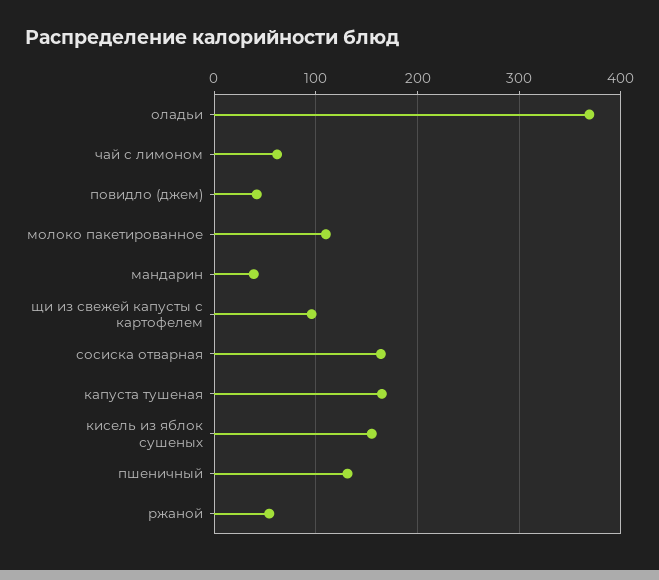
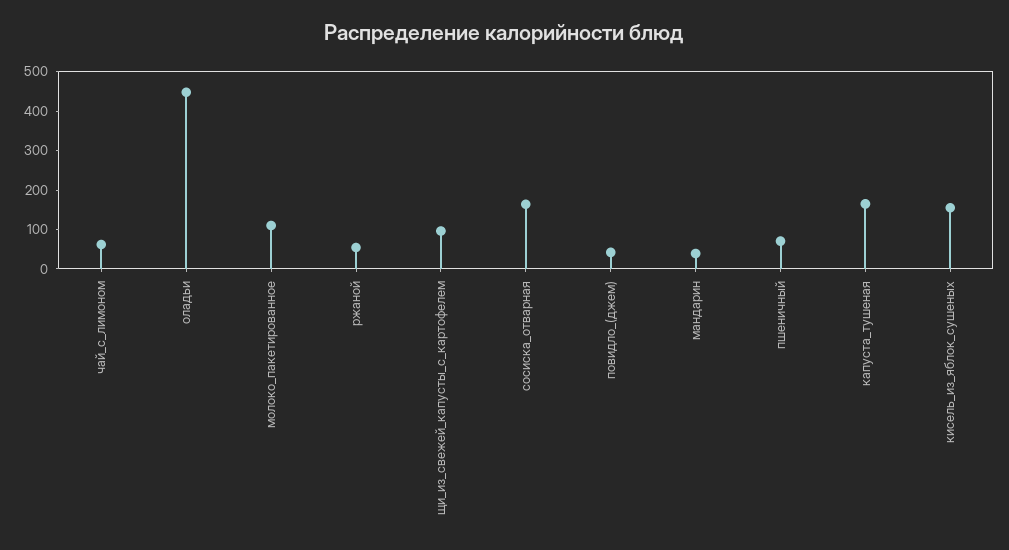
  {
-   "оладьи": 370,
+   "оладьи": 450,
    "чай с лимоном": 60,
    "повидло (джем)": 40,
    "молоко пакетированное": 110,
    "мандарин": 40,
    "щи из свежей капусты с картофелем": 100,
    "сосиска отварная": 160,
    "капуста тушеная": 170,
    "кисель из яблок сушеных": 160,
-   "пшеничный": 130,
+   "пшеничный": 75,
    "ржаной": 50
  }

